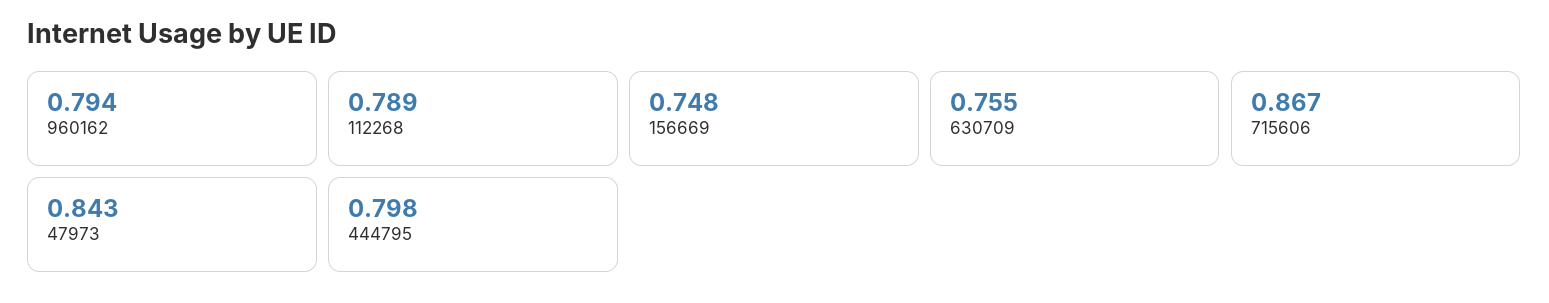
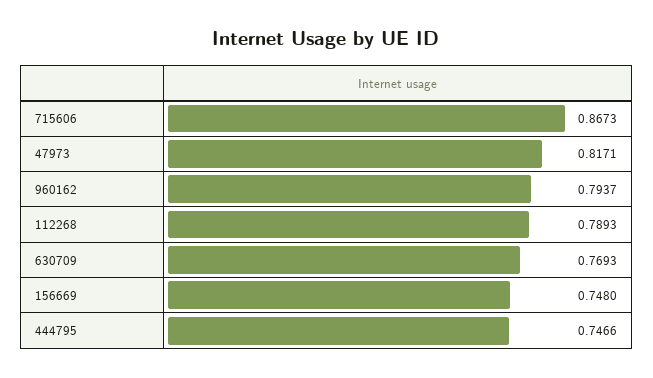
  {
    "960162": 0.7937,
    "112268": 0.7893,
    "156669": 0.748,
-   "630709": 0.755,
+   "630709": 0.7693,
    "715606": 0.8673,
-   "47973": 0.843,
+   "47973": 0.8171,
-   "444795": 0.798
+   "444795": 0.7466
  }

